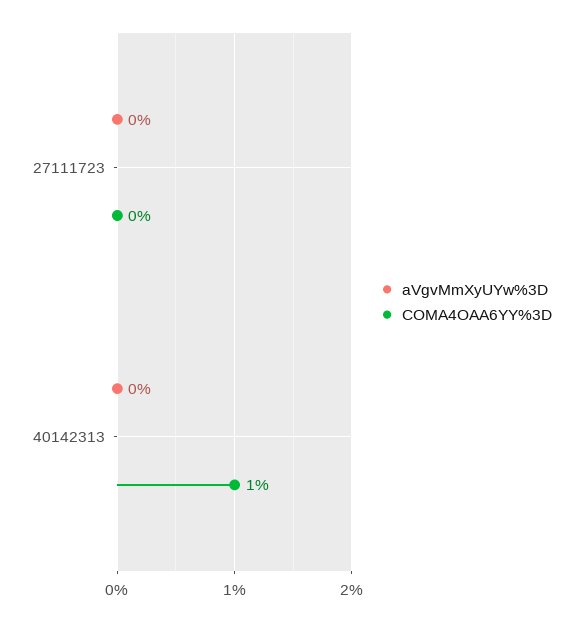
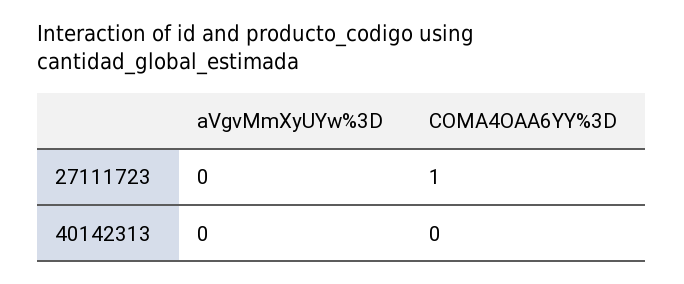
  {
    "aVgvMmXyUYw%3D": {
      "27111723": 0,
      "40142313": 0
    },
    "COMA4OAA6YY%3D": {
-     "27111723": 0,
+     "27111723": 1,
-     "40142313": 1
+     "40142313": 0
    }
  }

